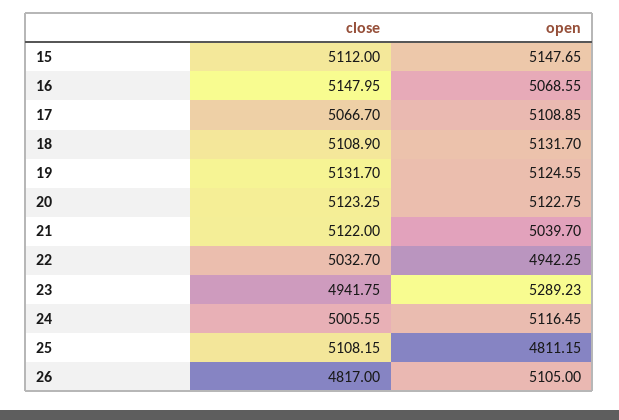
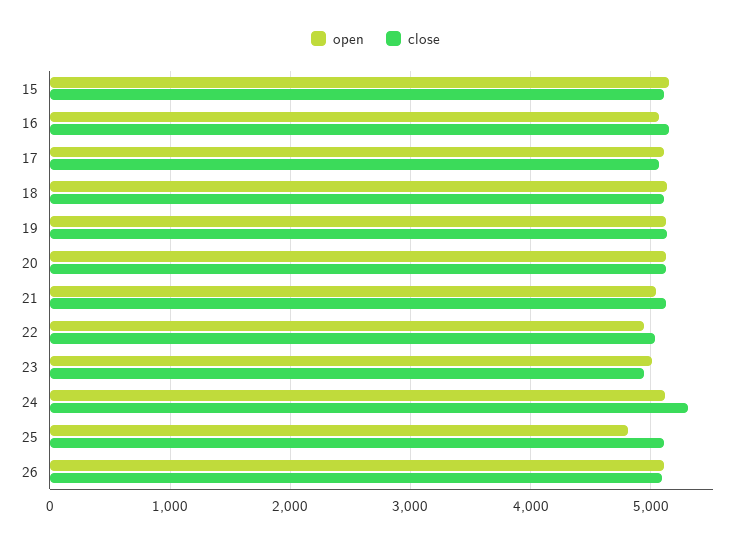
  {
    "close": {
      "15": 5112,
      "16": 5147.95,
      "17": 5066.7,
      "18": 5108.9,
      "19": 5131.7,
      "20": 5123.25,
      "21": 5122,
      "22": 5032.7,
      "23": 4941.75,
-     "24": 5005.55,
+     "24": 5300,
      "25": 5108.15,
-     "26": 4817
+     "26": 5100
    },
    "open": {
      "15": 5147.65,
      "16": 5068.55,
      "17": 5108.85,
      "18": 5131.7,
      "19": 5124.55,
      "20": 5122.75,
      "21": 5039.7,
      "22": 4942.25,
-     "23": 5289.23,
+     "23": 5000,
      "24": 5116.45,
      "25": 4811.15,
      "26": 5105
    }
  }

